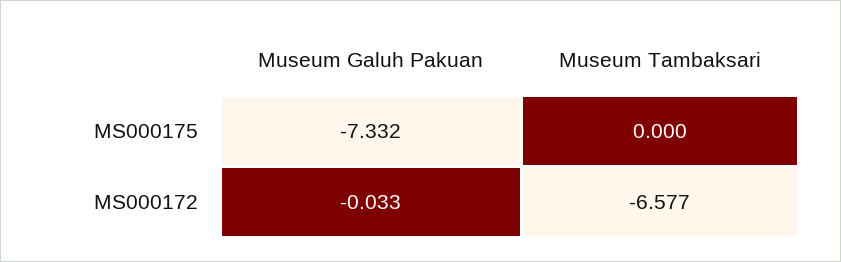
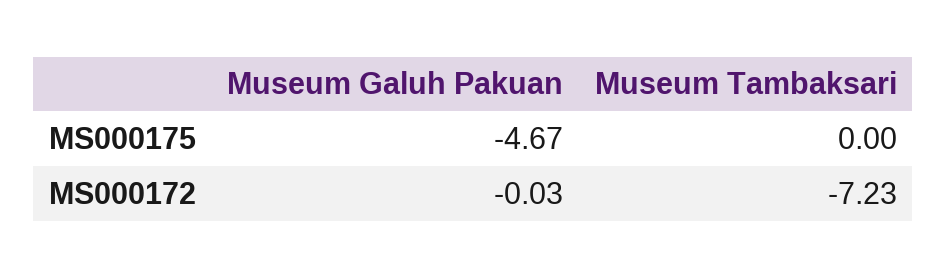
  {
    "Museum Galuh Pakuan": {
-     "MS000175": -7.332,
+     "MS000175": -4.67,
      "MS000172": -0.033
    },
    "Museum Tambaksari": {
      "MS000175": 0,
-     "MS000172": -6.577
+     "MS000172": -7.23
    }
  }

